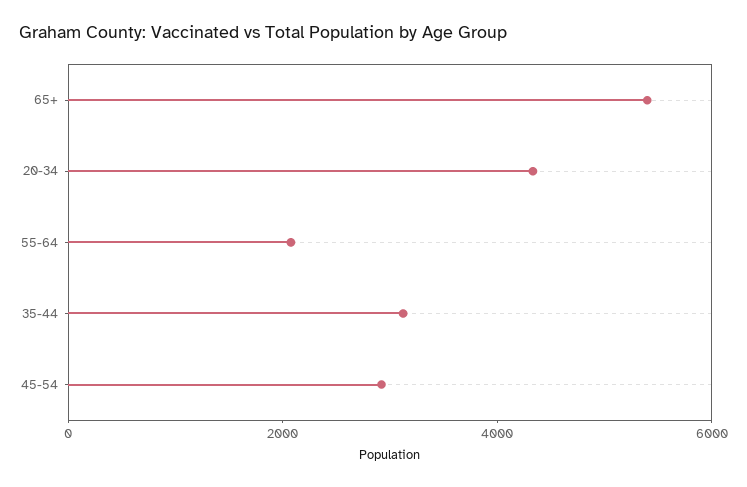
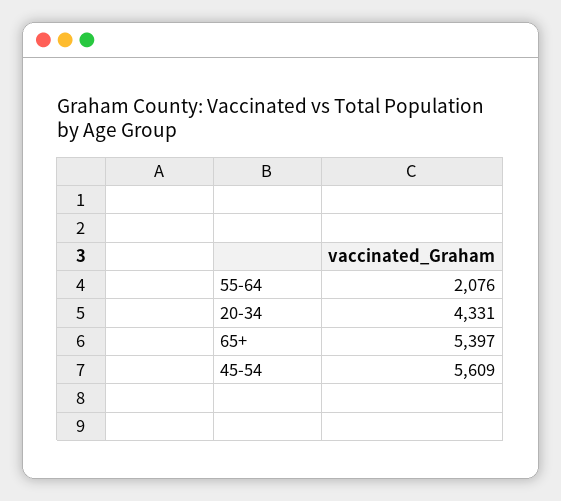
  {
    "65+": 5397,
    "20-34": 4331,
    "55-64": 2076,
-   "35-44": 3000,
-   "45-54": 3000
+   "45-54": 5609
  }

